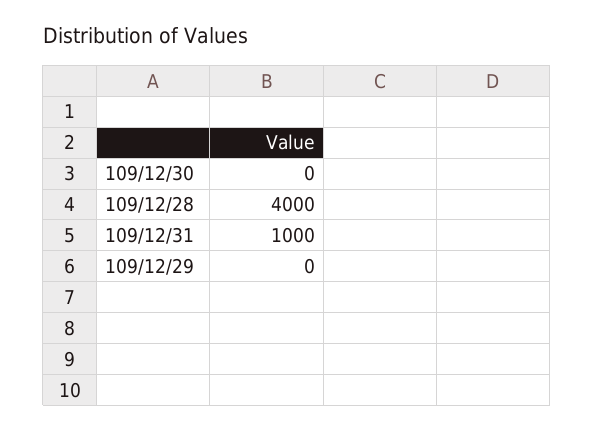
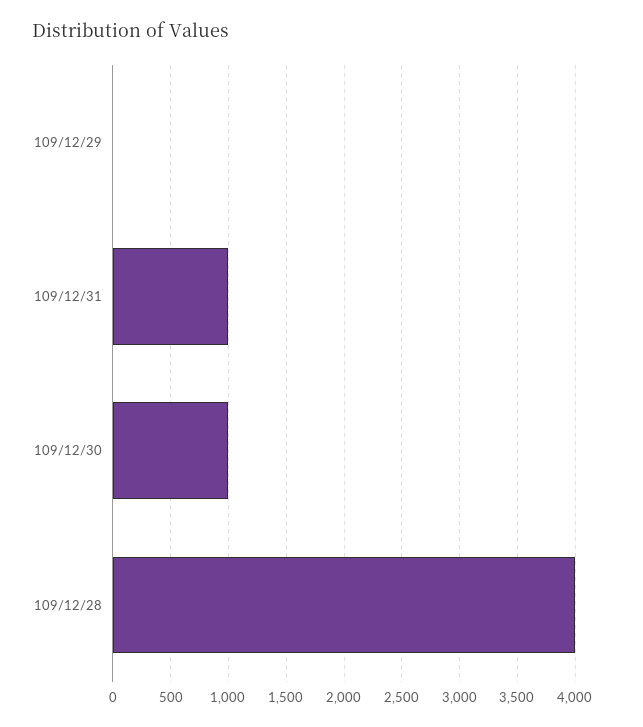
  {
-   "109/12/30": 0,
+   "109/12/30": 1000,
    "109/12/28": 4000,
    "109/12/31": 1000,
    "109/12/29": 0
  }

